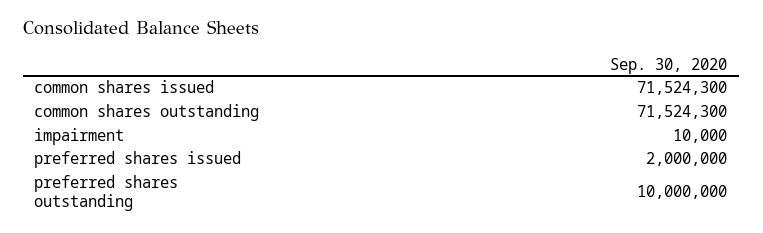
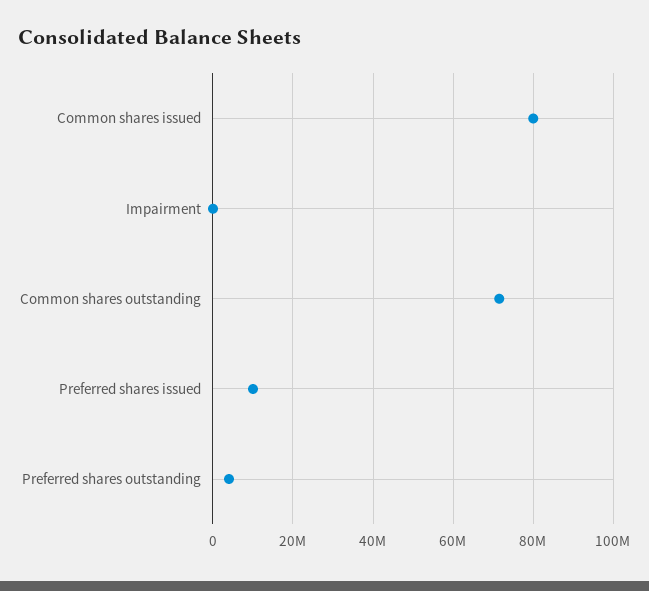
  {
-   "common shares issued": 71524300,
+   "common shares issued": 80000000,
    "common shares outstanding": 71524300,
    "impairment": 10000,
-   "preferred shares issued": 2000000,
+   "preferred shares issued": 10000000,
-   "preferred shares outstanding": 10000000
+   "preferred shares outstanding": 4000000
  }

